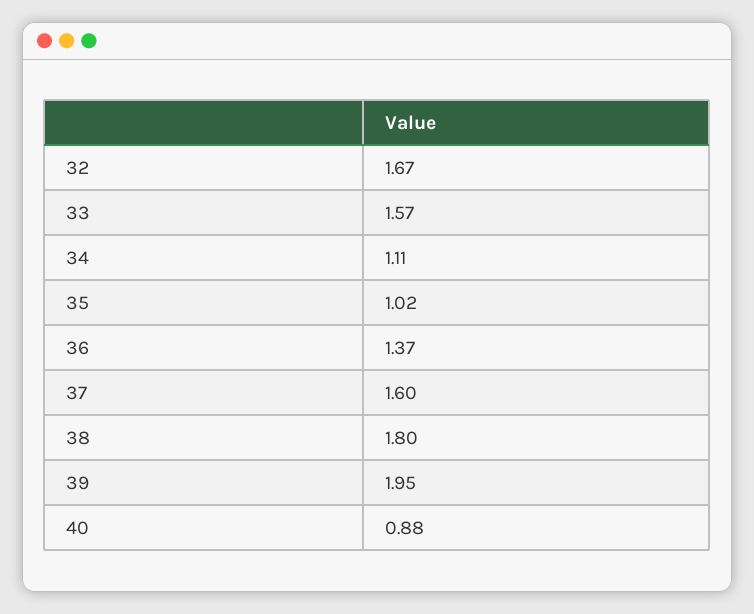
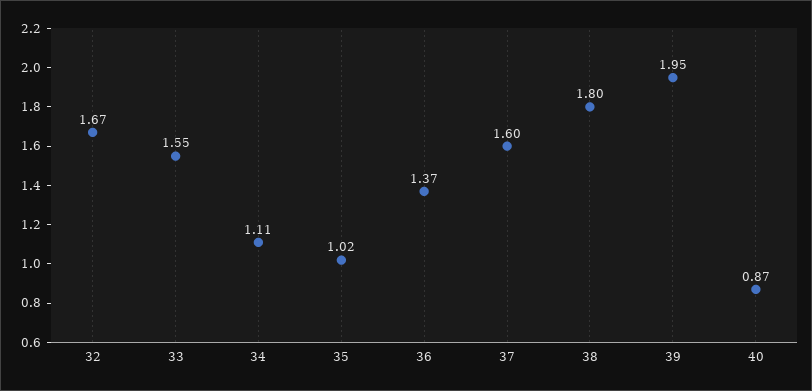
  {
    "32": 1.67,
-   "33": 1.57,
+   "33": 1.55,
    "34": 1.11,
    "35": 1.02,
    "36": 1.37,
    "37": 1.6,
    "38": 1.8,
    "39": 1.95,
-   "40": 0.88
+   "40": 0.87
  }

